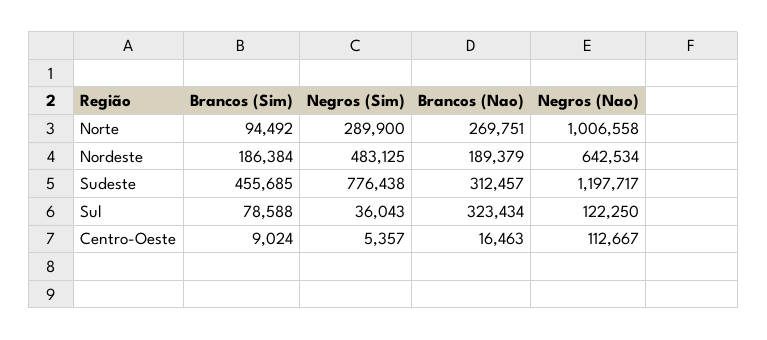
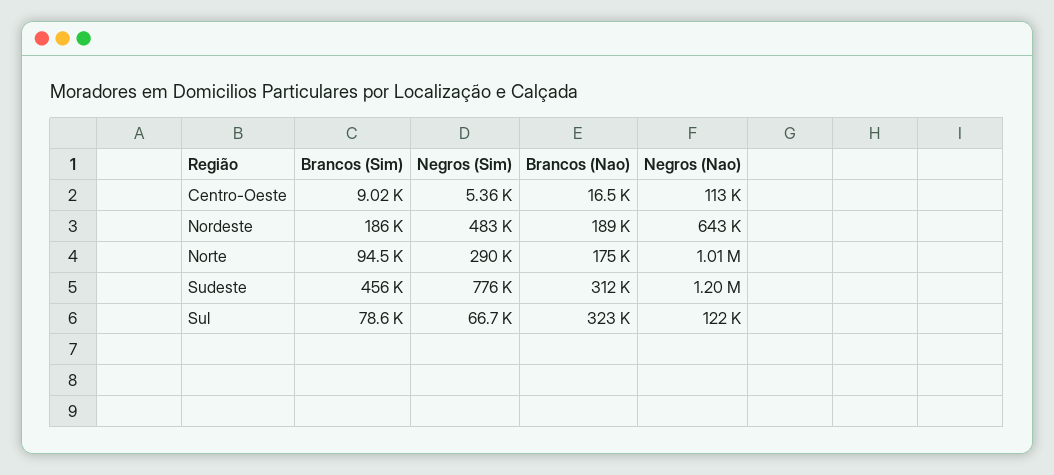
  {
    "Brancos (Sim)": {
      "Norte": 94492,
      "Nordeste": 186384,
      "Sudeste": 455685,
      "Sul": 78588,
      "Centro-Oeste": 9024
    },
    "Negros (Sim)": {
      "Norte": 289900,
      "Nordeste": 483125,
      "Sudeste": 776438,
-     "Sul": 36043,
+     "Sul": 66700,
      "Centro-Oeste": 5357
    },
    "Brancos (Nao)": {
-     "Norte": 269751,
+     "Norte": 175000,
      "Nordeste": 189379,
      "Sudeste": 312457,
      "Sul": 323434,
      "Centro-Oeste": 16463
    },
    "Negros (Nao)": {
      "Norte": 1006558,
      "Nordeste": 642534,
      "Sudeste": 1197717,
      "Sul": 122250,
      "Centro-Oeste": 112667
    }
  }

